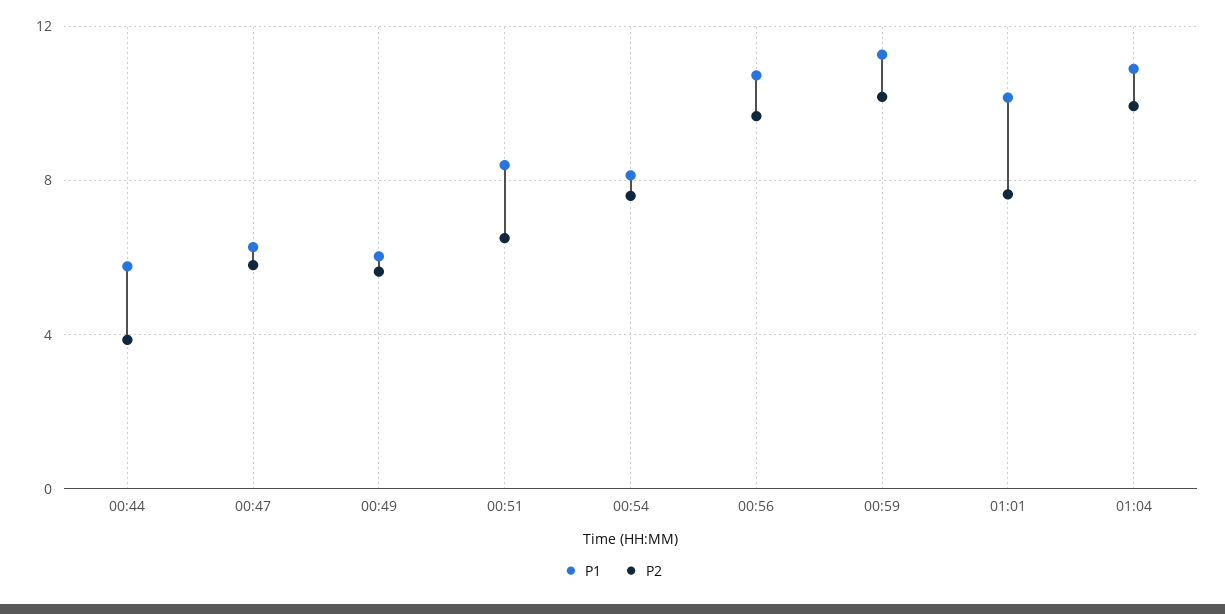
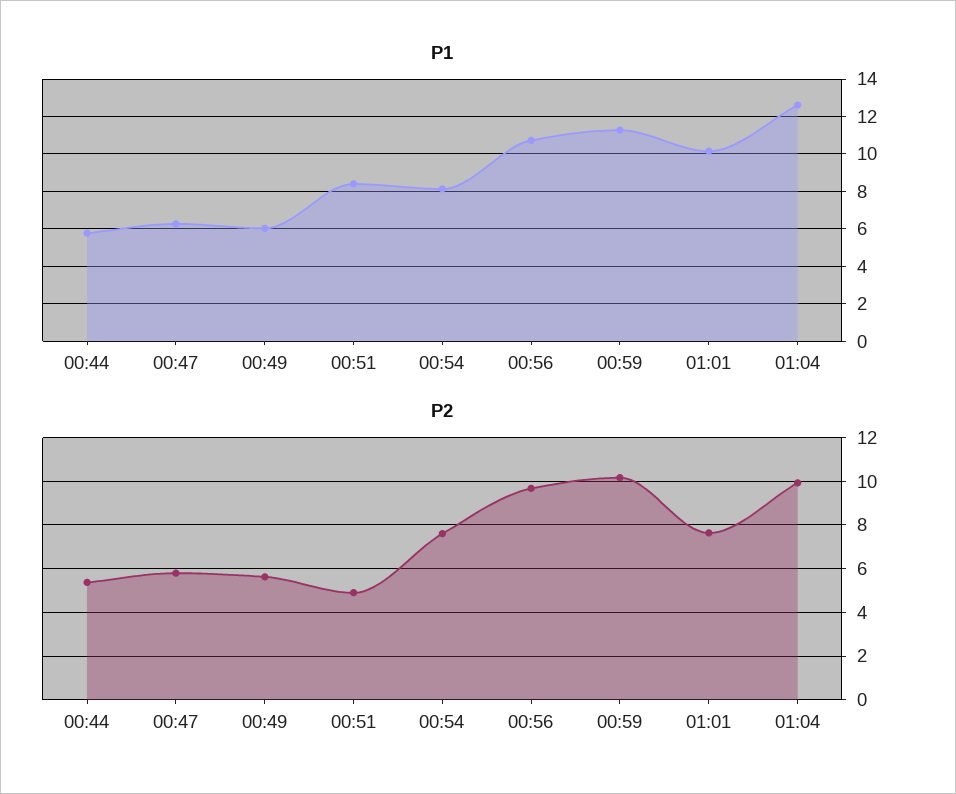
  {
    "P1": {
      "00:44": 6,
      "00:47": 6.5,
      "00:49": 6,
      "00:51": 8.5,
      "00:54": 8,
      "00:56": 10.5,
      "00:59": 11.5,
      "01:01": 10,
-     "01:04": 11
+     "01:04": 12.5
    },
    "P2": {
-     "00:44": 4,
+     "00:44": 5.5,
      "00:47": 6,
      "00:49": 5.5,
-     "00:51": 6.5,
+     "00:51": 5,
      "00:54": 7.5,
      "00:56": 9.5,
      "00:59": 10,
      "01:01": 7.5,
      "01:04": 10
    }
  }

